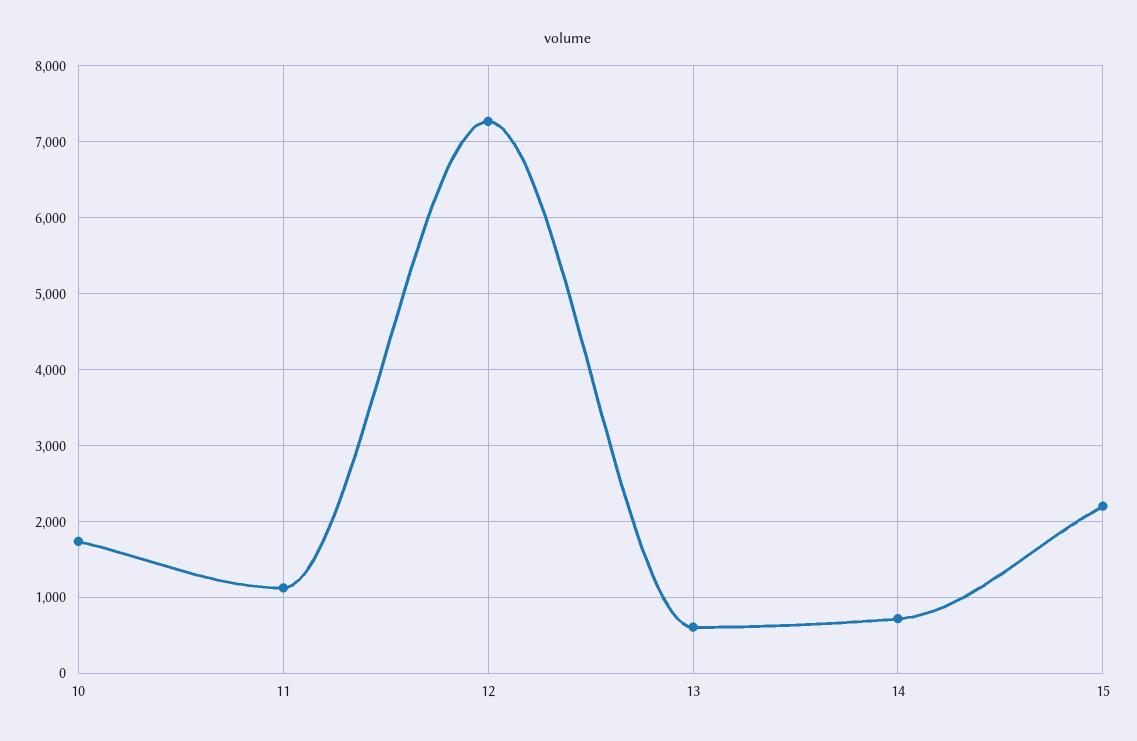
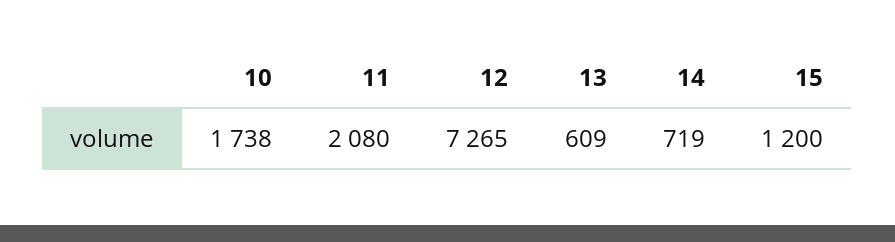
  {
    "10": 1738,
-   "11": 1100,
+   "11": 2080,
    "12": 7265,
    "13": 609,
    "14": 719,
-   "15": 2200
+   "15": 1200
  }

